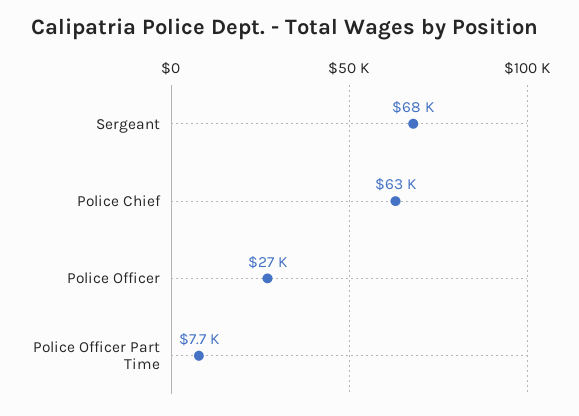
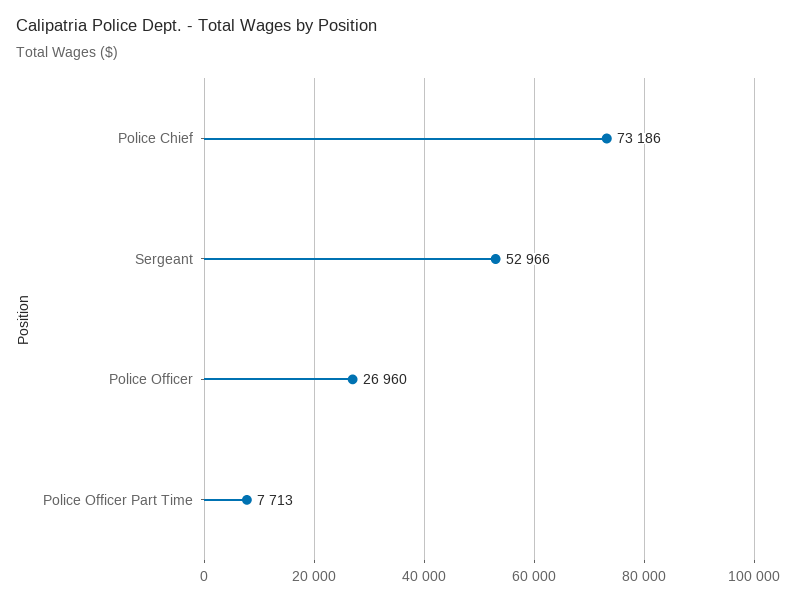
  {
-   "Sergeant": 68000,
+   "Sergeant": 52966,
-   "Police Chief": 63000,
+   "Police Chief": 73186,
    "Police Officer": 26960,
    "Police Officer Part Time": 7713
  }

